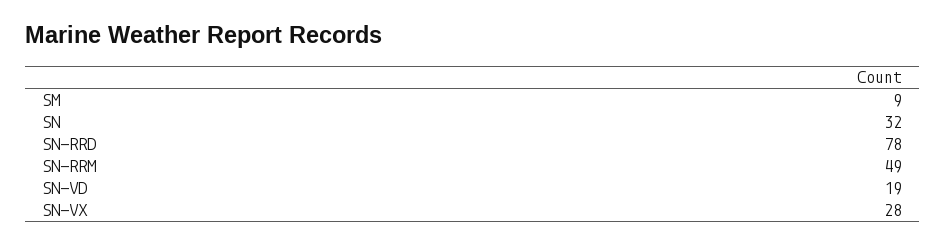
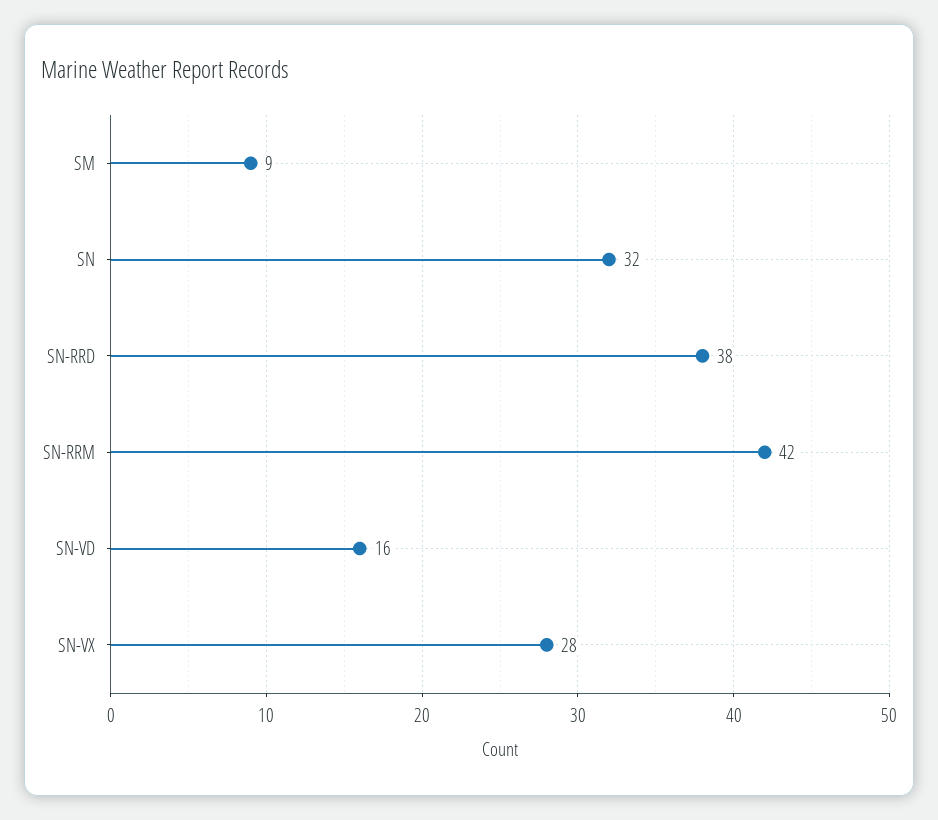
  {
    "SM": 9,
    "SN": 32,
-   "SN-RRD": 78,
+   "SN-RRD": 38,
-   "SN-RRM": 49,
+   "SN-RRM": 42,
-   "SN-VD": 19,
+   "SN-VD": 16,
    "SN-VX": 28
  }

